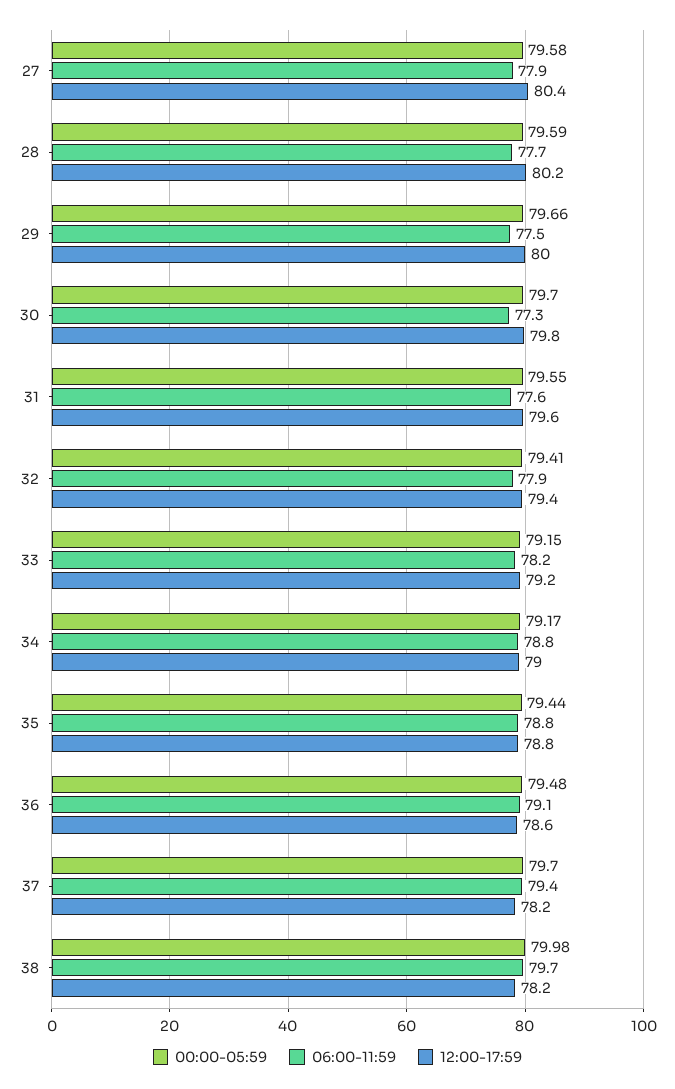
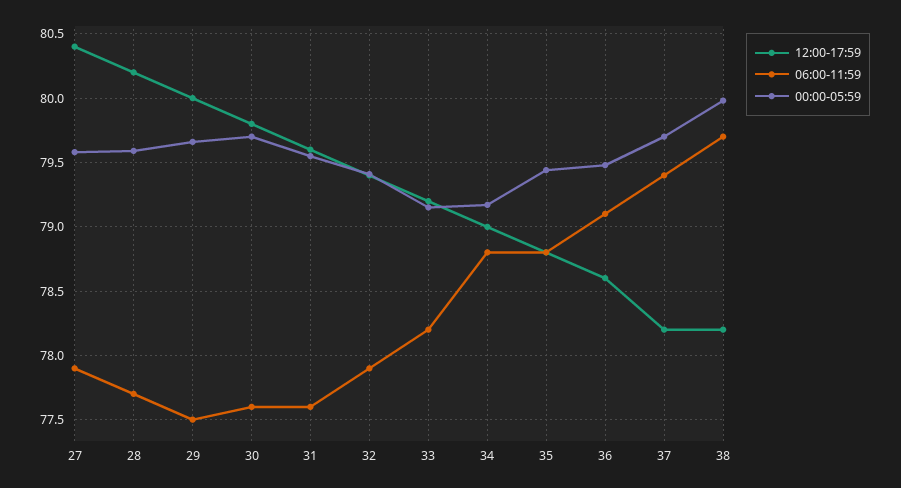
  {
    "00:00-05:59": {
      "27": 79.58,
      "28": 79.59,
      "29": 79.66,
      "30": 79.7,
      "31": 79.55,
      "32": 79.41,
      "33": 79.15,
      "34": 79.17,
      "35": 79.44,
      "36": 79.48,
      "37": 79.7,
      "38": 79.98
    },
    "06:00-11:59": {
      "27": 77.9,
      "28": 77.7,
      "29": 77.5,
-     "30": 77.3,
+     "30": 77.6,
      "31": 77.6,
      "32": 77.9,
      "33": 78.2,
      "34": 78.8,
      "35": 78.8,
      "36": 79.1,
      "37": 79.4,
      "38": 79.7
    },
    "12:00-17:59": {
      "27": 80.4,
      "28": 80.2,
      "29": 80,
      "30": 79.8,
      "31": 79.6,
      "32": 79.4,
      "33": 79.2,
      "34": 79,
      "35": 78.8,
      "36": 78.6,
      "37": 78.2,
      "38": 78.2
    }
  }

